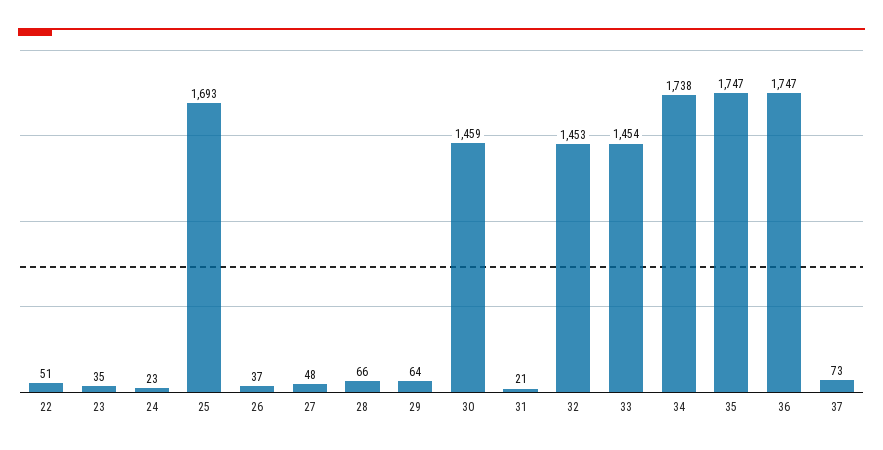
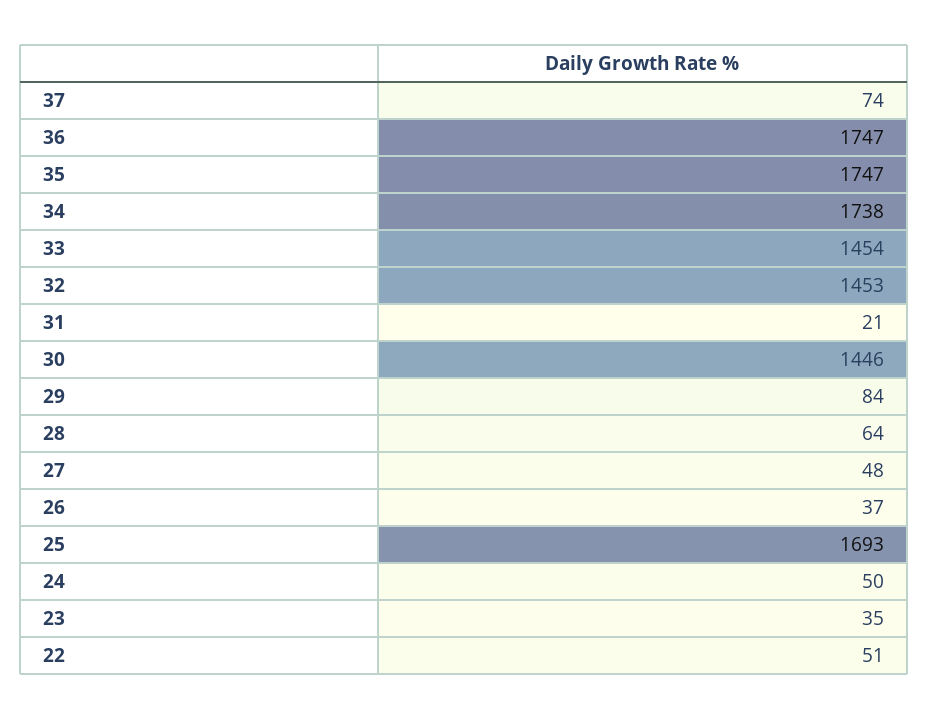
  {
    "22": 51,
    "23": 35,
-   "24": 23,
+   "24": 50,
    "25": 1693,
    "26": 37,
    "27": 48,
-   "28": 66,
+   "28": 64,
-   "29": 64,
+   "29": 84,
-   "30": 1459,
+   "30": 1446,
    "31": 21,
    "32": 1453,
    "33": 1454,
    "34": 1738,
    "35": 1747,
    "36": 1747,
-   "37": 73
+   "37": 74
  }

